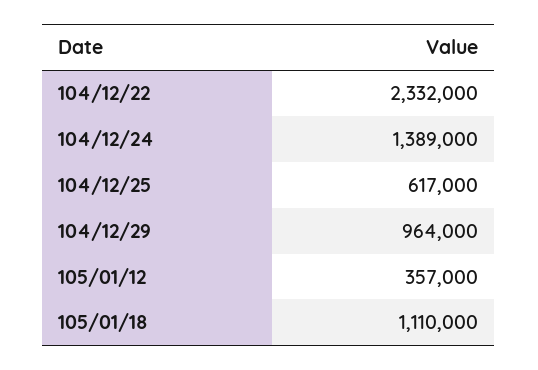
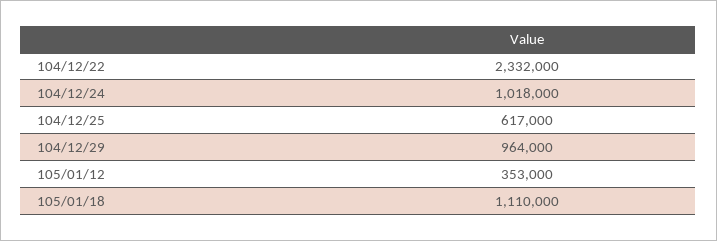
  {
    "104/12/22": 2332000,
-   "104/12/24": 1389000,
+   "104/12/24": 1018000,
    "104/12/25": 617000,
    "104/12/29": 964000,
-   "105/01/12": 357000,
+   "105/01/12": 353000,
    "105/01/18": 1110000
  }

